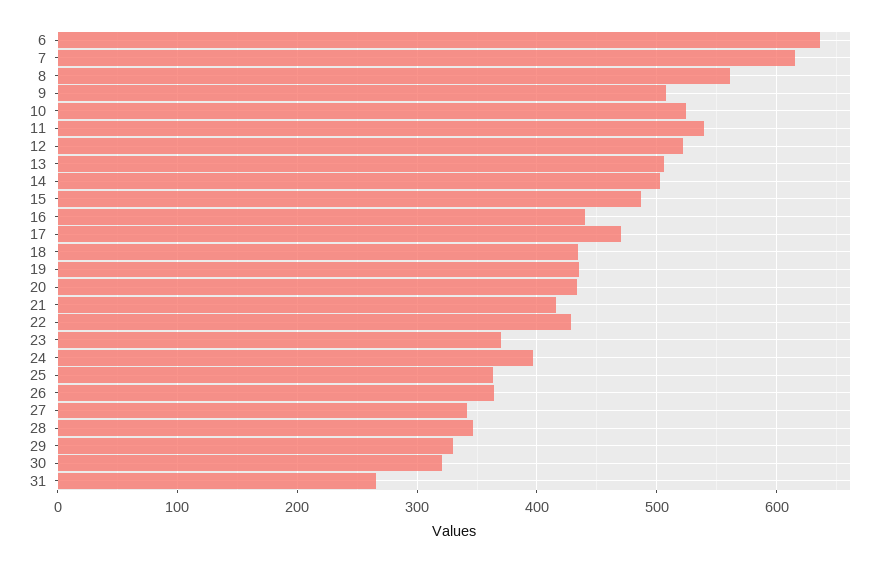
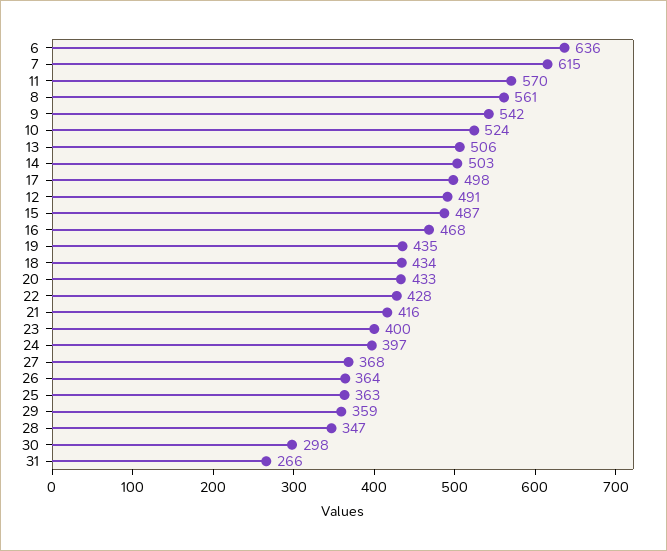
  {
    "6": 636,
    "7": 615,
    "8": 561,
-   "9": 510,
+   "9": 542,
    "10": 524,
-   "11": 540,
+   "11": 570,
-   "12": 520,
+   "12": 491,
    "13": 506,
    "14": 503,
    "15": 487,
-   "16": 440,
+   "16": 468,
-   "17": 470,
+   "17": 498,
    "18": 434,
    "19": 435,
    "20": 433,
    "21": 416,
    "22": 428,
-   "23": 370,
+   "23": 400,
    "24": 397,
    "25": 363,
    "26": 364,
-   "27": 340,
+   "27": 368,
    "28": 347,
-   "29": 330,
+   "29": 359,
-   "30": 320,
+   "30": 298,
    "31": 266
  }

